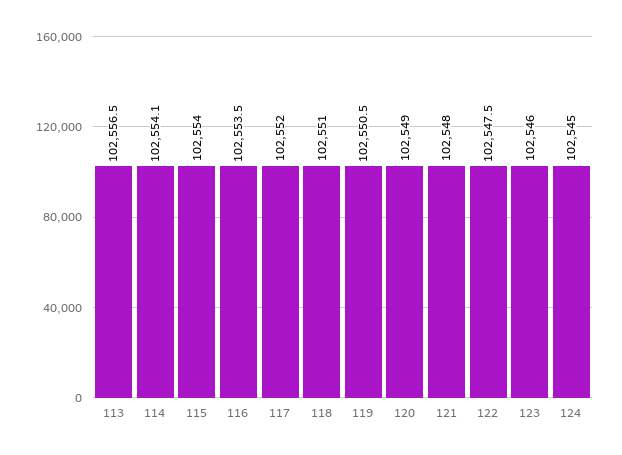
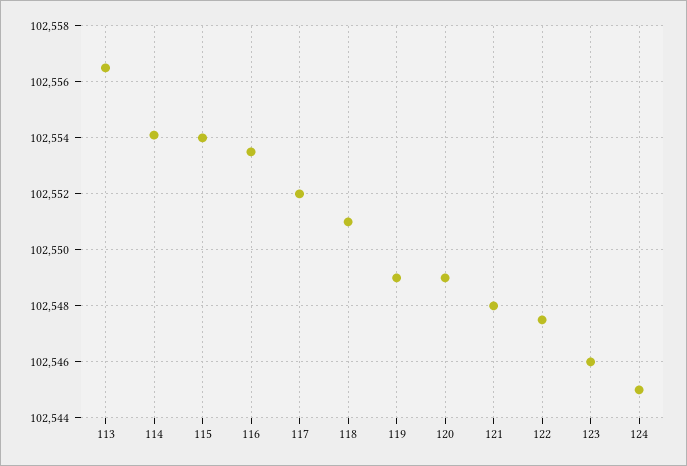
  {
    "113": 102556.5,
    "114": 102554.1,
    "115": 102554,
    "116": 102553.5,
    "117": 102552,
    "118": 102551,
-   "119": 102550.5,
+   "119": 102549,
    "120": 102549,
    "121": 102548,
    "122": 102547.5,
    "123": 102546,
    "124": 102545
  }

